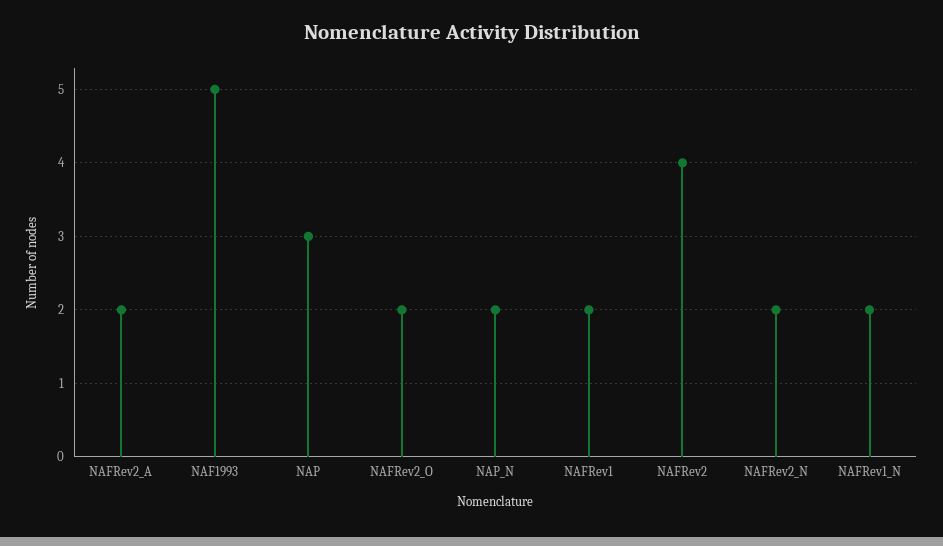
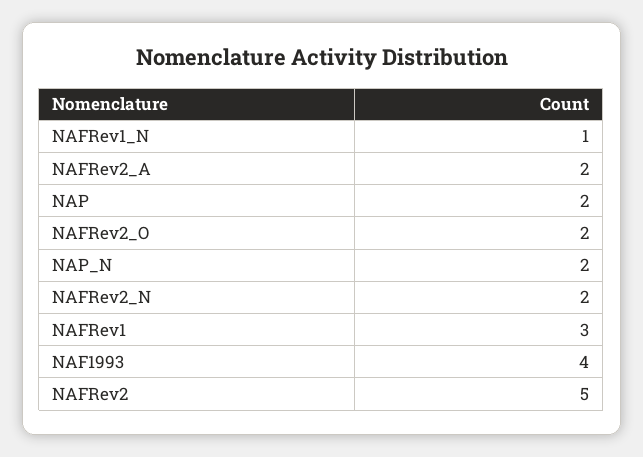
  {
    "NAFRev2_A": 2,
-   "NAF1993": 5,
+   "NAF1993": 4,
-   "NAP": 3,
+   "NAP": 2,
    "NAFRev2_O": 2,
    "NAP_N": 2,
-   "NAFRev1": 2,
+   "NAFRev1": 3,
-   "NAFRev2": 4,
+   "NAFRev2": 5,
    "NAFRev2_N": 2,
-   "NAFRev1_N": 2
+   "NAFRev1_N": 1
  }

